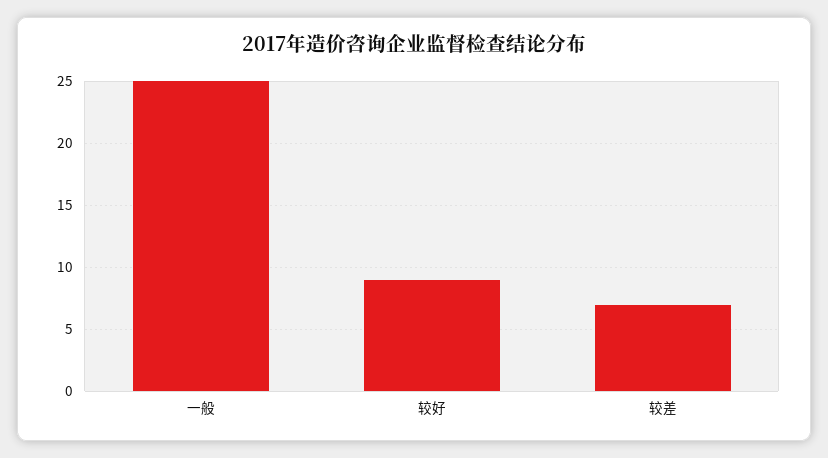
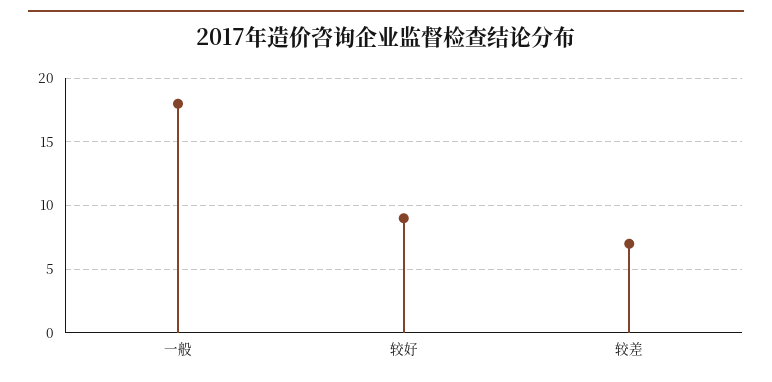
  {
-   "一般": 25,
+   "一般": 18,
    "较好": 9,
    "较差": 7
  }

